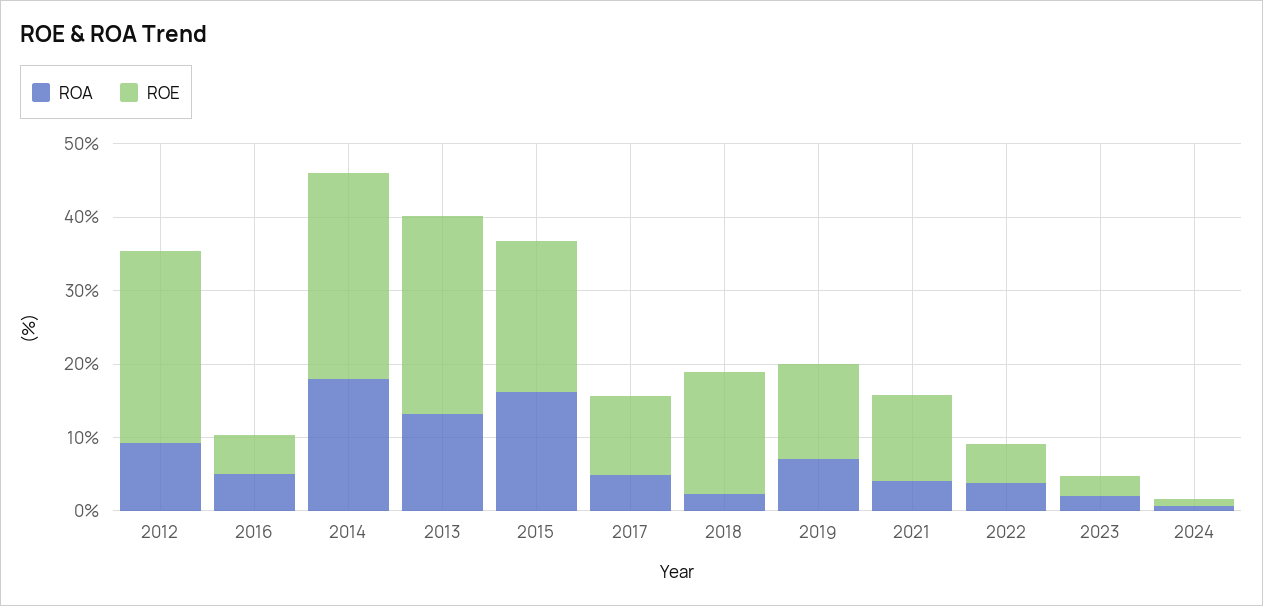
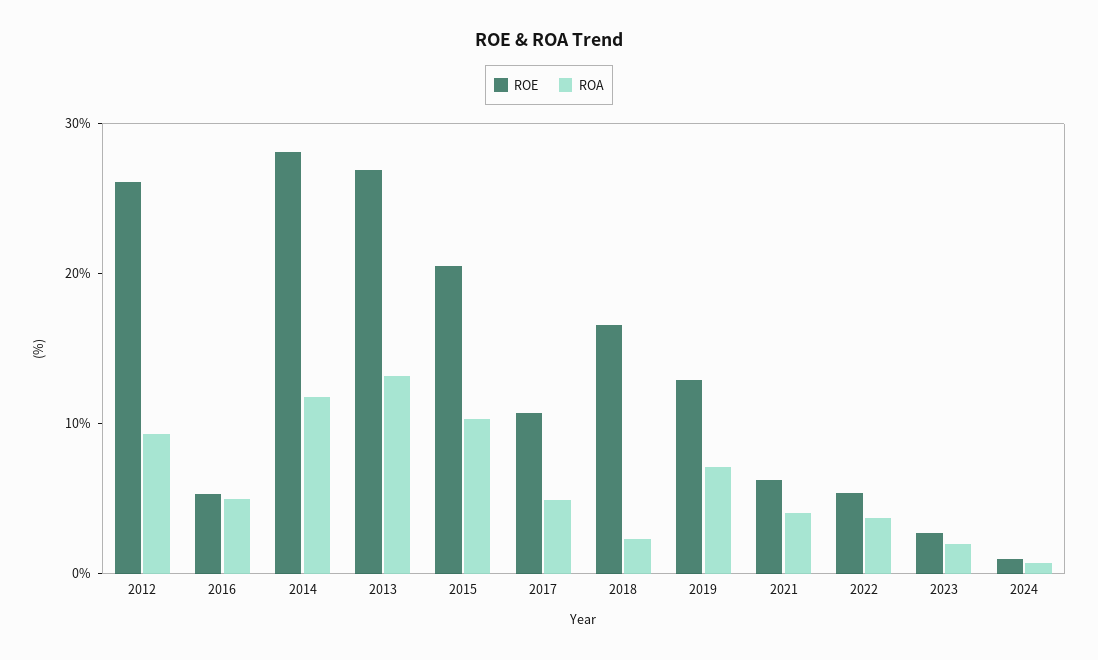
  {
    "ROA": {
      "2012": 10,
      "2016": 4,
-     "2014": 18,
+     "2014": 12,
      "2013": 14,
-     "2015": 16,
+     "2015": 10,
      "2017": 4,
      "2018": 2,
      "2019": 8,
      "2021": 4,
      "2022": 4,
      "2023": 2,
      "2024": 0
    },
    "ROE": {
      "2012": 26,
      "2016": 6,
      "2014": 28,
      "2013": 26,
      "2015": 20,
      "2017": 10,
      "2018": 16,
      "2019": 12,
-     "2021": 12,
+     "2021": 6,
      "2022": 6,
      "2023": 2,
      "2024": 0
    }
  }

